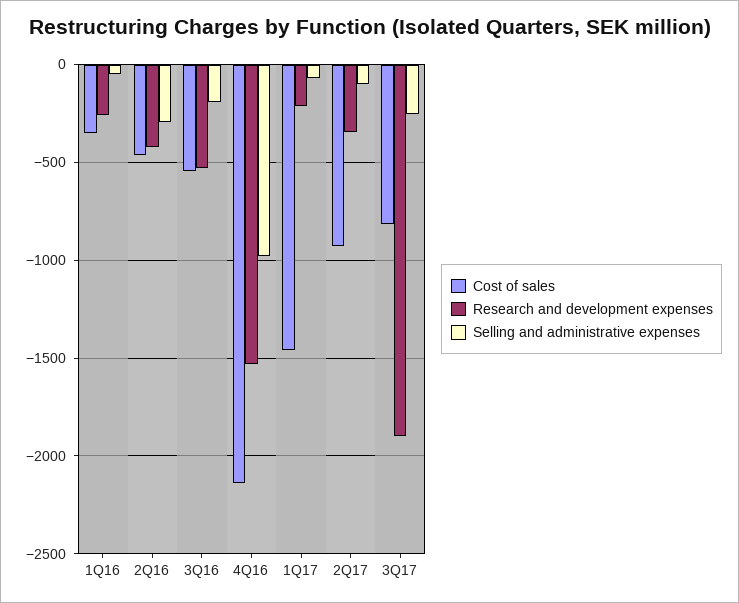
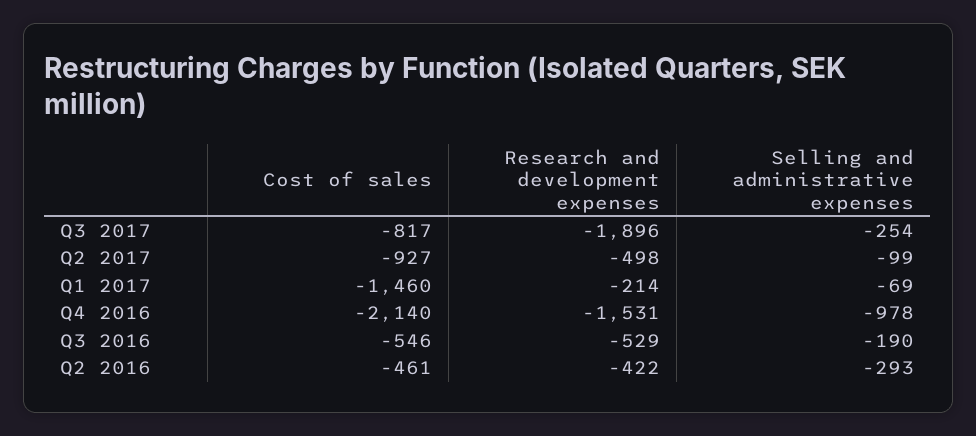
  {
    "Cost of sales": {
-     "1Q16": -350,
      "2Q16": -461,
      "3Q16": -546,
      "4Q16": -2140,
      "1Q17": -1460,
      "2Q17": -927,
      "3Q17": -817
    },
    "Research and development expenses": {
-     "1Q16": -250,
      "2Q16": -422,
      "3Q16": -529,
      "4Q16": -1531,
      "1Q17": -214,
-     "2Q17": -350,
+     "2Q17": -498,
      "3Q17": -1896
    },
    "Selling and administrative expenses": {
-     "1Q16": -50,
      "2Q16": -293,
      "3Q16": -190,
      "4Q16": -978,
      "1Q17": -69,
      "2Q17": -99,
      "3Q17": -254
    }
  }

